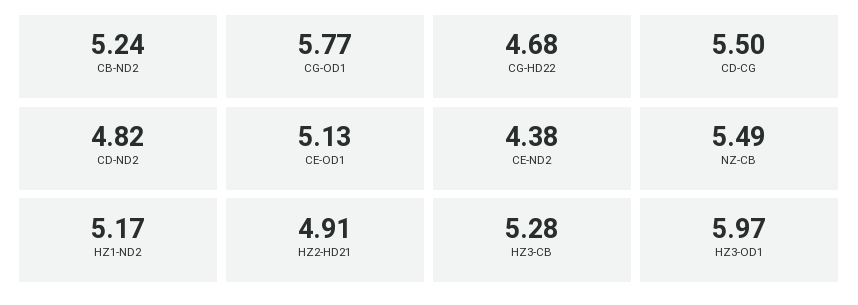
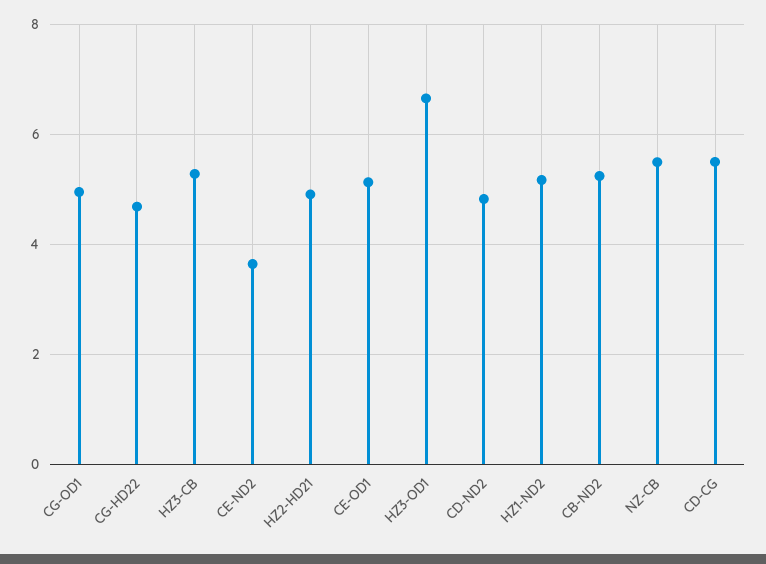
  {
    "CB-ND2": 5.24,
-   "CG-OD1": 5.77,
+   "CG-OD1": 5,
    "CG-HD22": 4.68,
    "CD-CG": 5.5,
    "CD-ND2": 4.82,
    "CE-OD1": 5.13,
-   "CE-ND2": 4.38,
+   "CE-ND2": 3.6,
    "NZ-CB": 5.49,
    "HZ1-ND2": 5.17,
    "HZ2-HD21": 4.91,
    "HZ3-CB": 5.28,
-   "HZ3-OD1": 5.97
+   "HZ3-OD1": 6.6
  }

